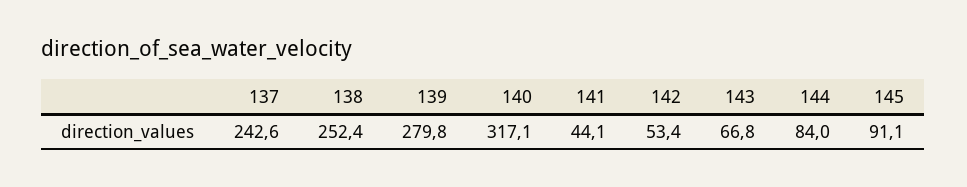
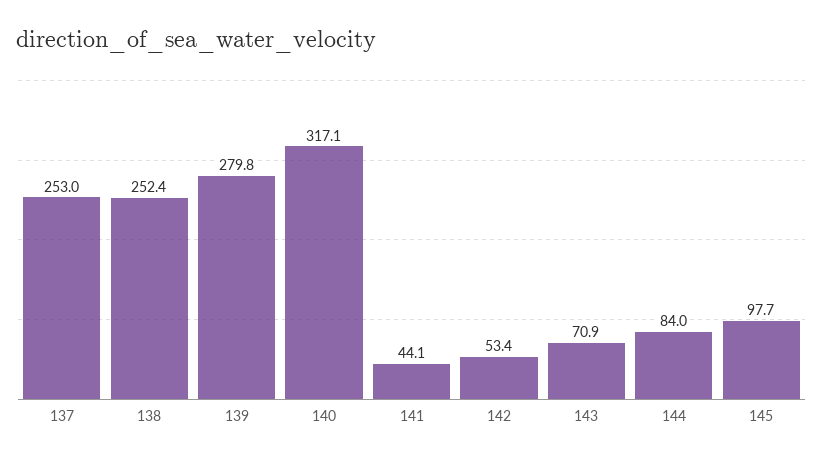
  {
-   "137": 242.6,
+   "137": 253,
    "138": 252.4,
    "139": 279.8,
    "140": 317.1,
    "141": 44.1,
    "142": 53.4,
-   "143": 66.8,
+   "143": 70.9,
    "144": 84,
-   "145": 91.1
+   "145": 97.7
  }

